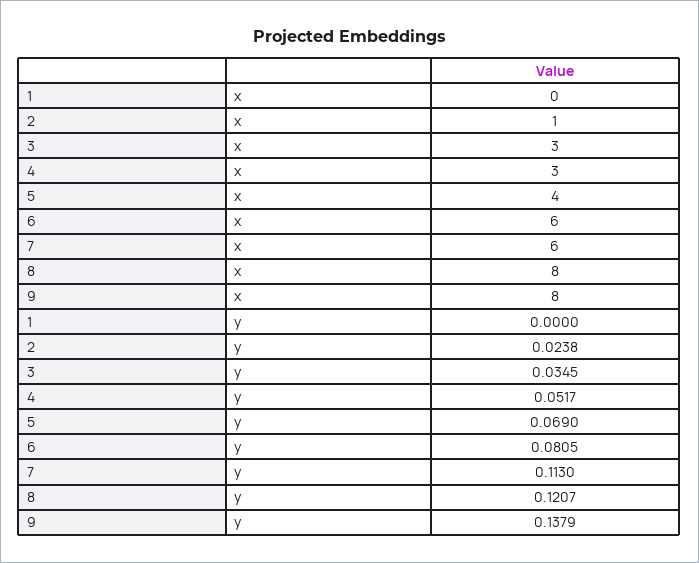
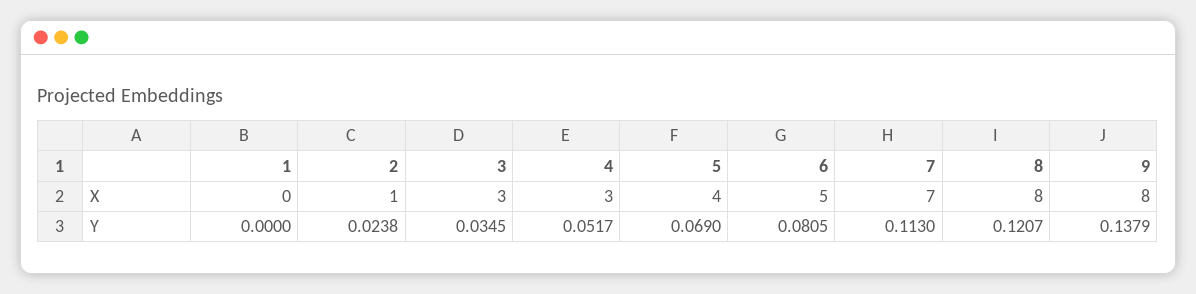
  {
    "1": {
      "x": 0,
      "y": 0
    },
    "2": {
      "x": 1,
      "y": 0.0238
    },
    "3": {
      "x": 3,
      "y": 0.0345
    },
    "4": {
      "x": 3,
      "y": 0.0517
    },
    "5": {
      "x": 4,
      "y": 0.069
    },
    "6": {
-     "x": 6,
+     "x": 5,
      "y": 0.0805
    },
    "7": {
-     "x": 6,
+     "x": 7,
      "y": 0.113
    },
    "8": {
      "x": 8,
      "y": 0.1207
    },
    "9": {
      "x": 8,
      "y": 0.1379
    }
  }

